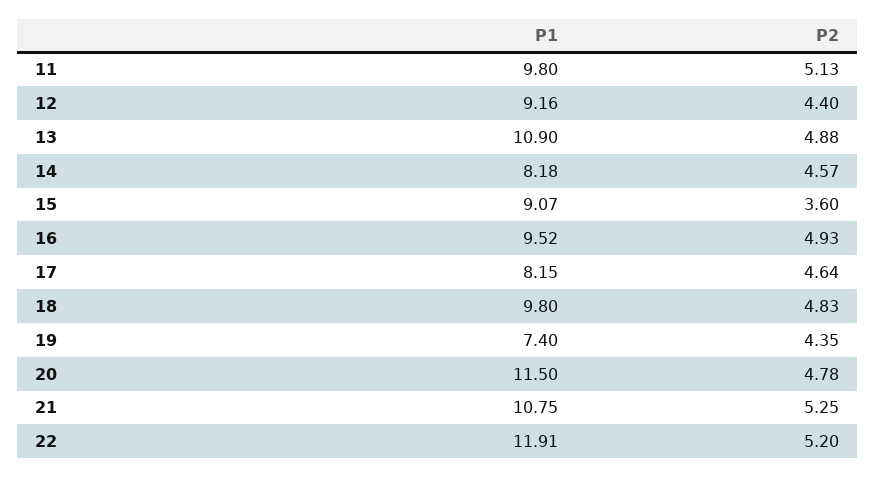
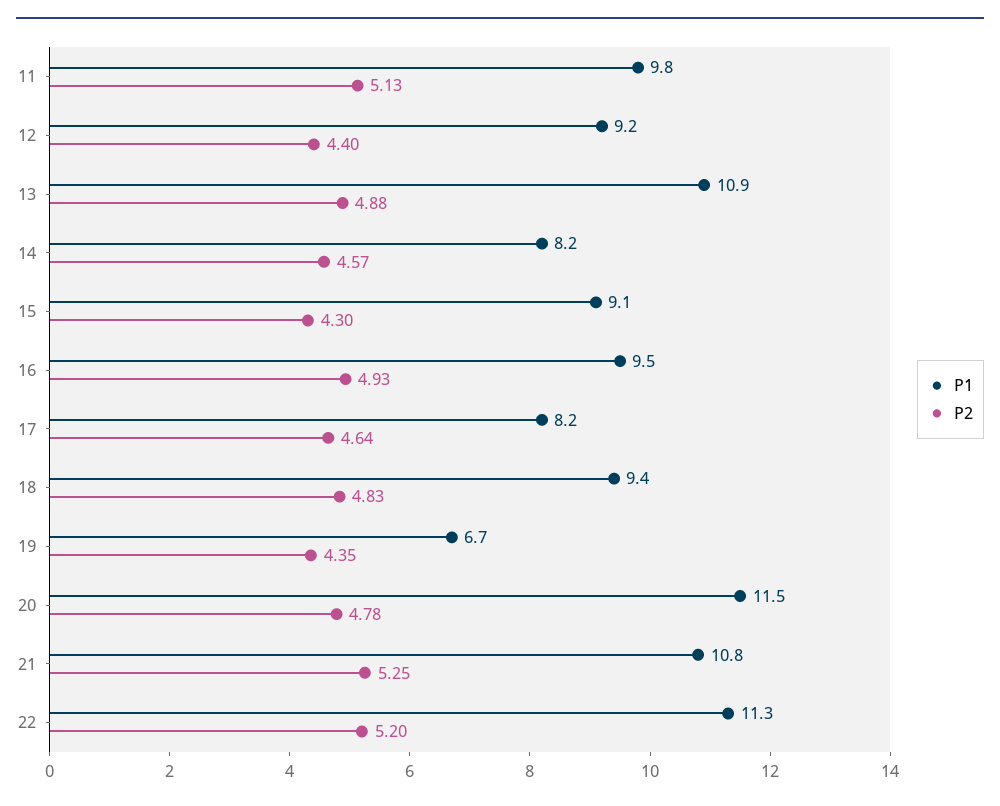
  {
    "P1": {
      "11": 9.8,
      "12": 9.16,
      "13": 10.9,
      "14": 8.18,
      "15": 9.07,
      "16": 9.52,
      "17": 8.15,
-     "18": 9.8,
+     "18": 9.4,
-     "19": 7.4,
+     "19": 6.7,
      "20": 11.5,
      "21": 10.75,
-     "22": 11.91
+     "22": 11.3
    },
    "P2": {
      "11": 5.13,
      "12": 4.4,
      "13": 4.88,
      "14": 4.57,
-     "15": 3.6,
+     "15": 4.3,
      "16": 4.93,
      "17": 4.64,
      "18": 4.83,
      "19": 4.35,
      "20": 4.78,
      "21": 5.25,
      "22": 5.2
    }
  }

